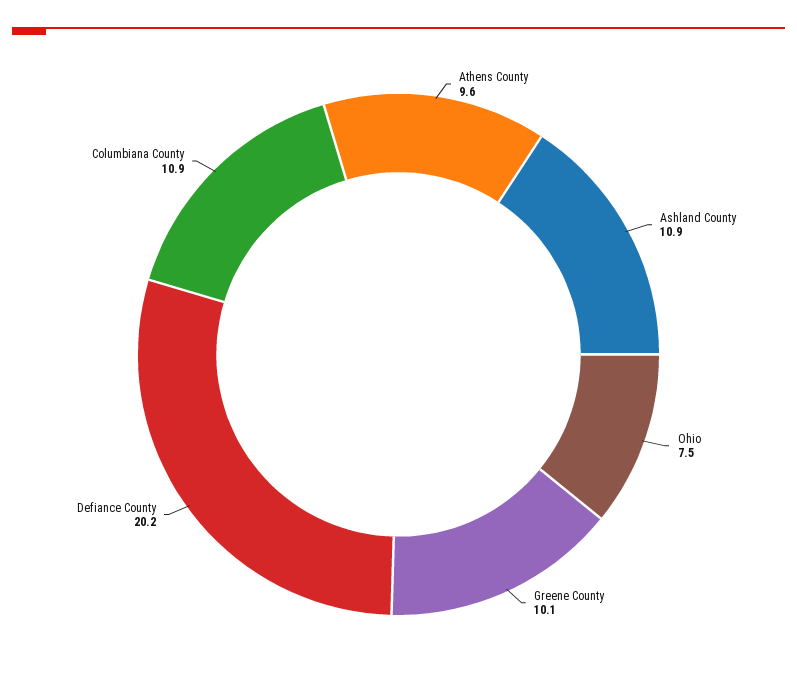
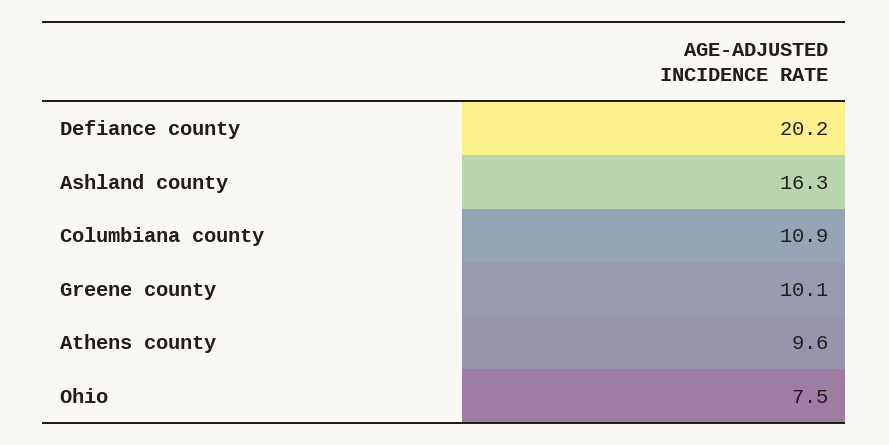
  {
    "Athens County": 9.6,
-   "Ashland County": 10.9,
+   "Ashland County": 16.3,
    "Ohio": 7.5,
    "Greene County": 10.1,
    "Defiance County": 20.2,
    "Columbiana County": 10.9
  }

